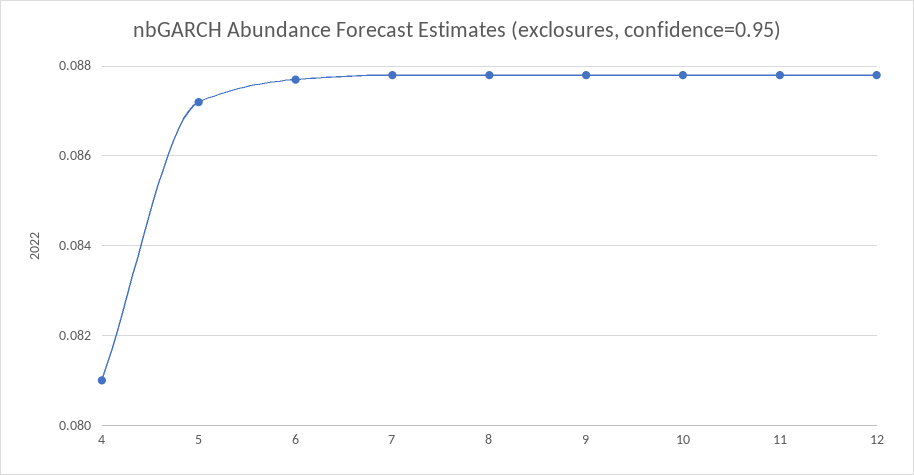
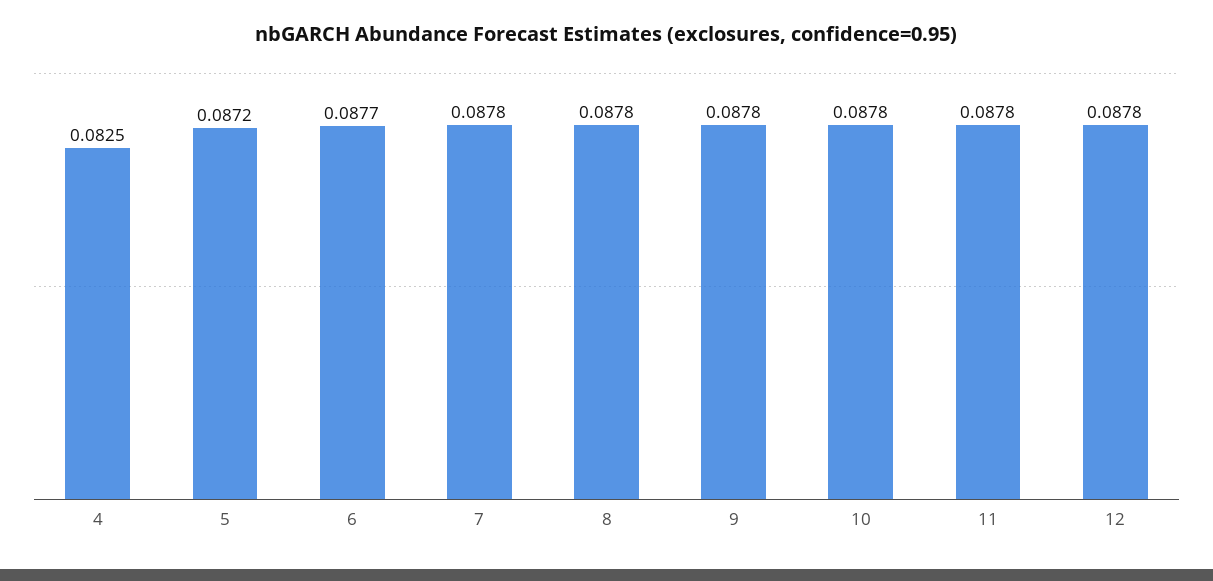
  {
-   "4": 0.081,
+   "4": 0.0825,
    "5": 0.0872,
    "6": 0.0877,
    "7": 0.0878,
    "8": 0.0878,
    "9": 0.0878,
    "10": 0.0878,
    "11": 0.0878,
    "12": 0.0878
  }

